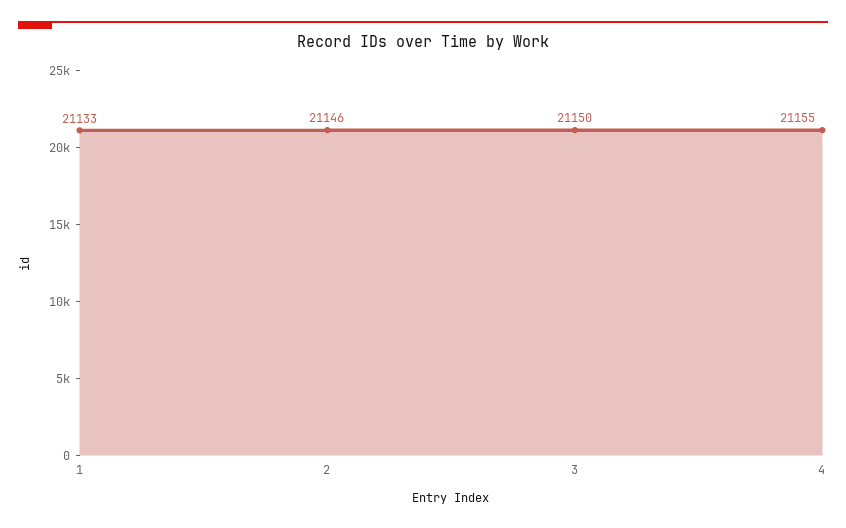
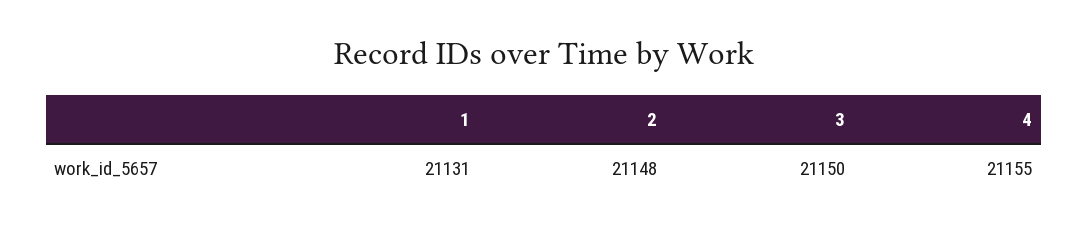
  {
-   "1": 21133,
+   "1": 21131,
-   "2": 21146,
+   "2": 21148,
    "3": 21150,
    "4": 21155
  }

